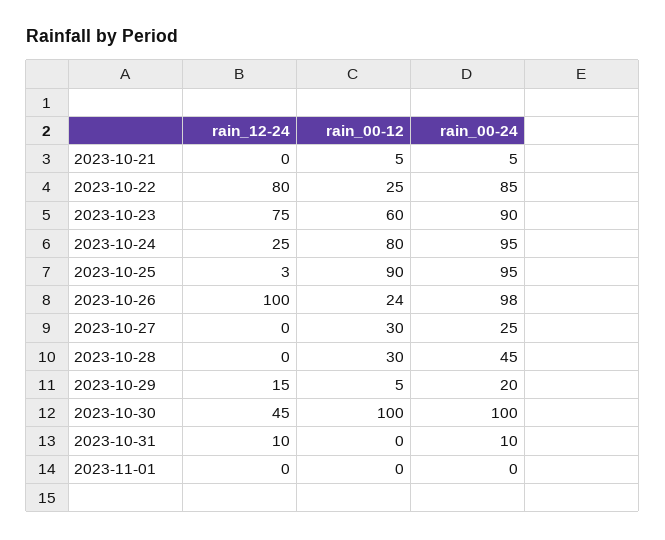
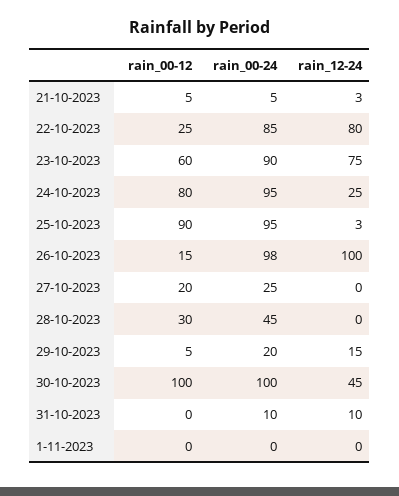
  {
    "rain_12-24": {
-     "2023-10-21": 0,
+     "2023-10-21": 3,
      "2023-10-22": 80,
      "2023-10-23": 75,
      "2023-10-24": 25,
      "2023-10-25": 3,
      "2023-10-26": 100,
      "2023-10-27": 0,
      "2023-10-28": 0,
      "2023-10-29": 15,
      "2023-10-30": 45,
      "2023-10-31": 10,
      "2023-11-01": 0
    },
    "rain_00-12": {
      "2023-10-21": 5,
      "2023-10-22": 25,
      "2023-10-23": 60,
      "2023-10-24": 80,
      "2023-10-25": 90,
-     "2023-10-26": 24,
+     "2023-10-26": 15,
-     "2023-10-27": 30,
+     "2023-10-27": 20,
      "2023-10-28": 30,
      "2023-10-29": 5,
      "2023-10-30": 100,
      "2023-10-31": 0,
      "2023-11-01": 0
    },
    "rain_00-24": {
      "2023-10-21": 5,
      "2023-10-22": 85,
      "2023-10-23": 90,
      "2023-10-24": 95,
      "2023-10-25": 95,
      "2023-10-26": 98,
      "2023-10-27": 25,
      "2023-10-28": 45,
      "2023-10-29": 20,
      "2023-10-30": 100,
      "2023-10-31": 10,
      "2023-11-01": 0
    }
  }

